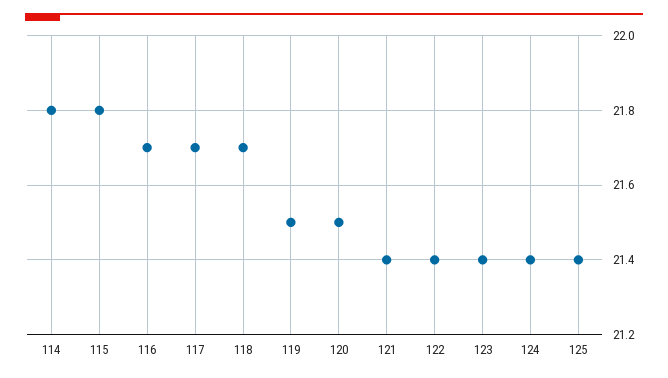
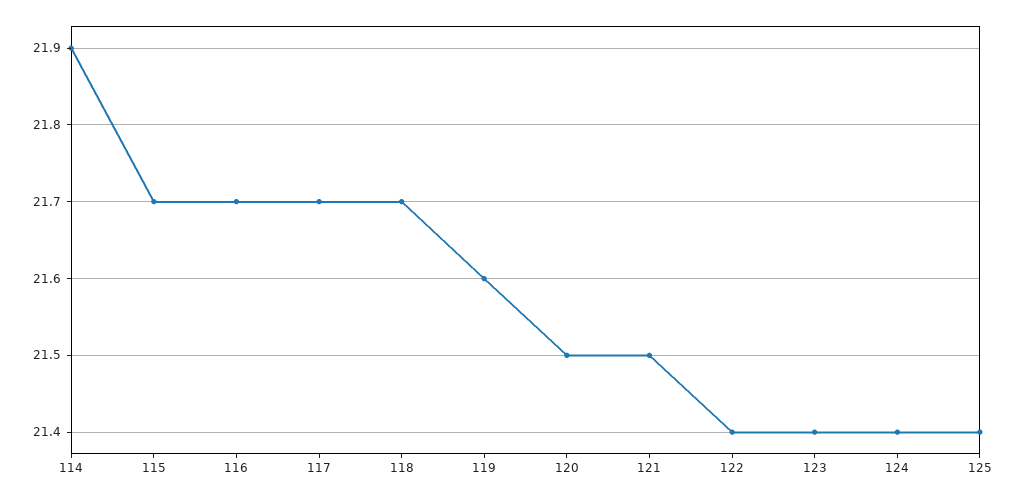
  {
-   "114": 21.8,
+   "114": 21.9,
-   "115": 21.8,
+   "115": 21.7,
    "116": 21.7,
    "117": 21.7,
    "118": 21.7,
-   "119": 21.5,
+   "119": 21.6,
    "120": 21.5,
-   "121": 21.4,
+   "121": 21.5,
    "122": 21.4,
    "123": 21.4,
    "124": 21.4,
    "125": 21.4
  }

